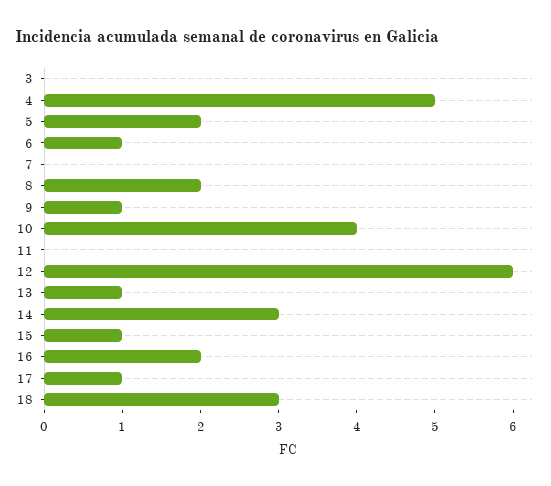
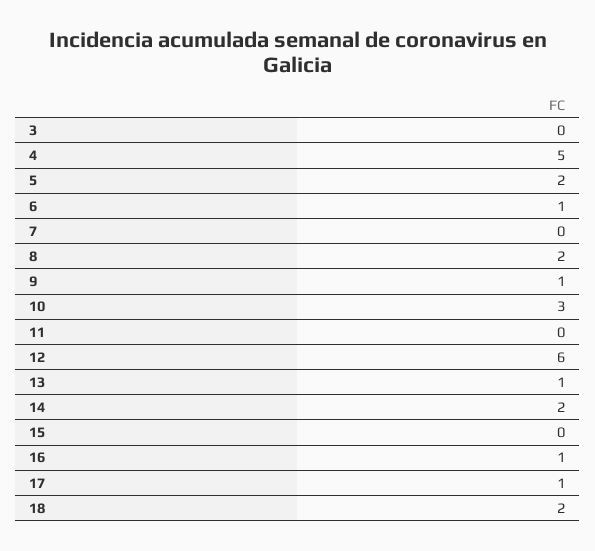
  {
    "3": 0,
    "4": 5,
    "5": 2,
    "6": 1,
    "7": 0,
    "8": 2,
    "9": 1,
-   "10": 4,
+   "10": 3,
    "11": 0,
    "12": 6,
    "13": 1,
-   "14": 3,
+   "14": 2,
-   "15": 1,
+   "15": 0,
-   "16": 2,
+   "16": 1,
    "17": 1,
-   "18": 3
+   "18": 2
  }

